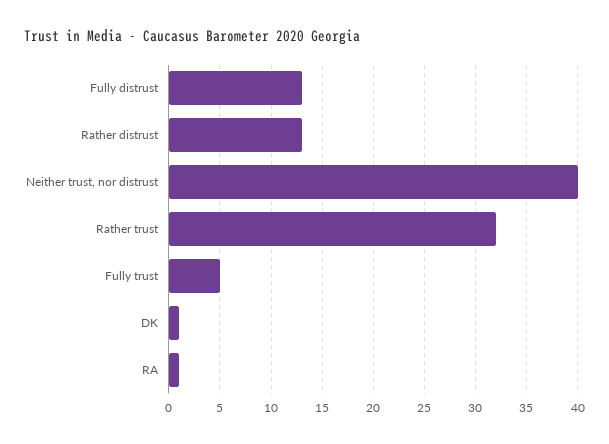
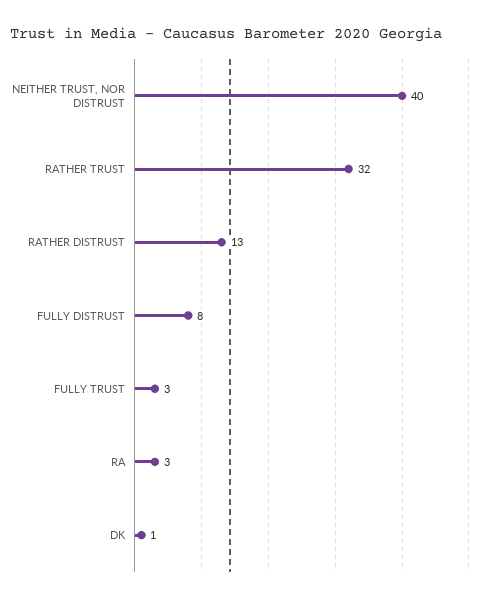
  {
-   "Fully distrust": 13,
+   "Fully distrust": 8,
    "Rather distrust": 13,
    "Neither trust, nor distrust": 40,
    "Rather trust": 32,
-   "Fully trust": 5,
+   "Fully trust": 3,
    "DK": 1,
-   "RA": 1
+   "RA": 3
  }

